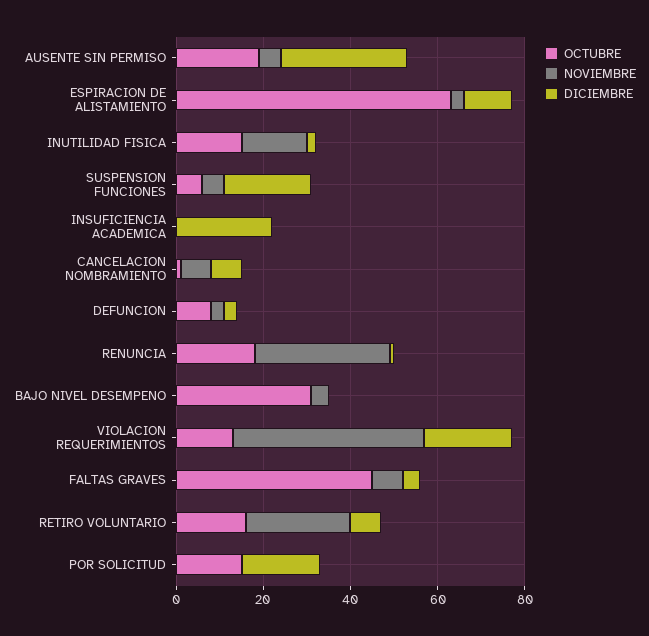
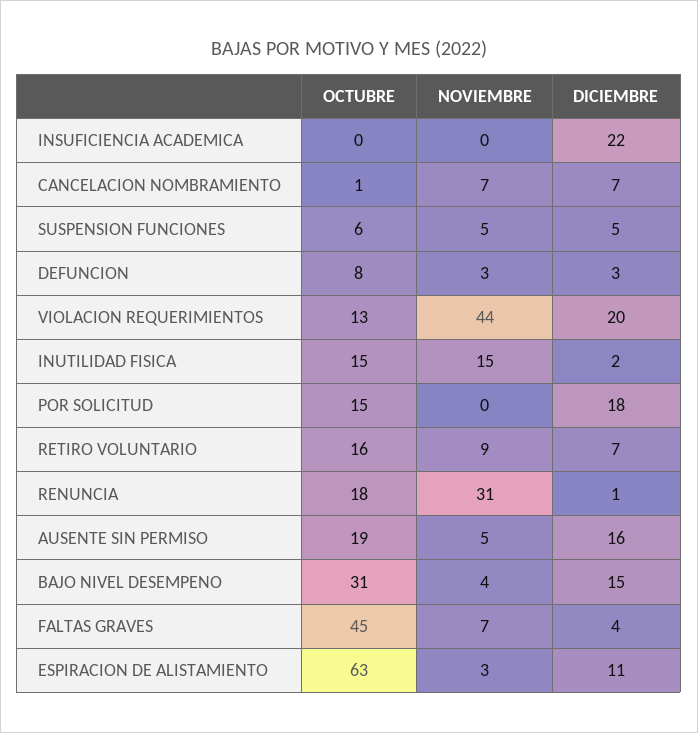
  {
    "OCTUBRE": {
      "AUSENTE SIN PERMISO": 19,
      "ESPIRACION DE ALISTAMIENTO": 63,
      "INUTILIDAD FISICA": 15,
      "SUSPENSION FUNCIONES": 6,
      "INSUFICIENCIA ACADEMICA": 0,
      "CANCELACION NOMBRAMIENTO": 1,
      "DEFUNCION": 8,
      "RENUNCIA": 18,
      "BAJO NIVEL DESEMPENO": 31,
      "VIOLACION REQUERIMIENTOS": 13,
      "FALTAS GRAVES": 45,
      "RETIRO VOLUNTARIO": 16,
      "POR SOLICITUD": 15
    },
    "NOVIEMBRE": {
      "AUSENTE SIN PERMISO": 5,
      "ESPIRACION DE ALISTAMIENTO": 3,
      "INUTILIDAD FISICA": 15,
      "SUSPENSION FUNCIONES": 5,
      "INSUFICIENCIA ACADEMICA": 0,
      "CANCELACION NOMBRAMIENTO": 7,
      "DEFUNCION": 3,
      "RENUNCIA": 31,
      "BAJO NIVEL DESEMPENO": 4,
      "VIOLACION REQUERIMIENTOS": 44,
      "FALTAS GRAVES": 7,
-     "RETIRO VOLUNTARIO": 25,
+     "RETIRO VOLUNTARIO": 9,
      "POR SOLICITUD": 0
    },
    "DICIEMBRE": {
-     "AUSENTE SIN PERMISO": 30,
+     "AUSENTE SIN PERMISO": 16,
      "ESPIRACION DE ALISTAMIENTO": 11,
      "INUTILIDAD FISICA": 2,
-     "SUSPENSION FUNCIONES": 20,
+     "SUSPENSION FUNCIONES": 5,
      "INSUFICIENCIA ACADEMICA": 22,
      "CANCELACION NOMBRAMIENTO": 7,
      "DEFUNCION": 3,
      "RENUNCIA": 1,
-     "BAJO NIVEL DESEMPENO": 0,
+     "BAJO NIVEL DESEMPENO": 15,
      "VIOLACION REQUERIMIENTOS": 20,
      "FALTAS GRAVES": 4,
      "RETIRO VOLUNTARIO": 7,
      "POR SOLICITUD": 18
    }
  }

